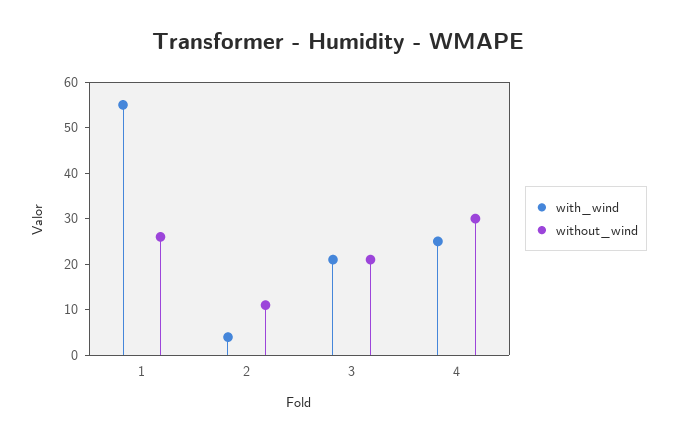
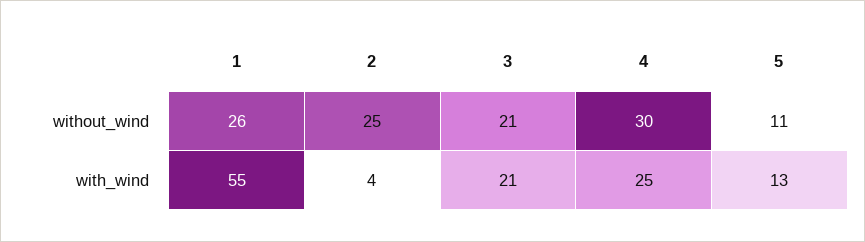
  {
    "with_wind": {
      "1": 55,
      "2": 4,
      "3": 21,
-     "4": 25
+     "4": 25,
+     "5": 13
    },
    "without_wind": {
      "1": 26,
-     "2": 10,
+     "2": 25,
      "3": 21,
-     "4": 30
+     "4": 30,
+     "5": 11
    }
  }

